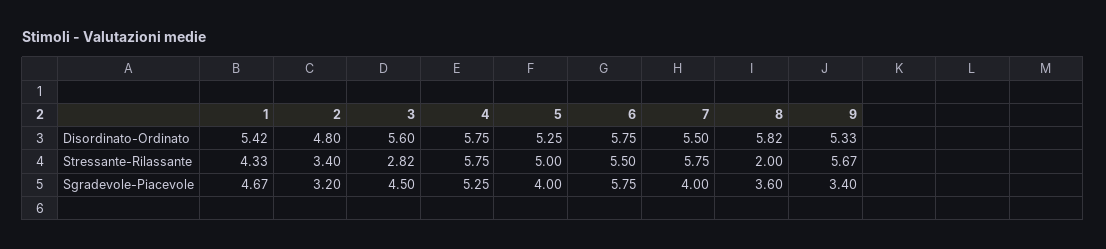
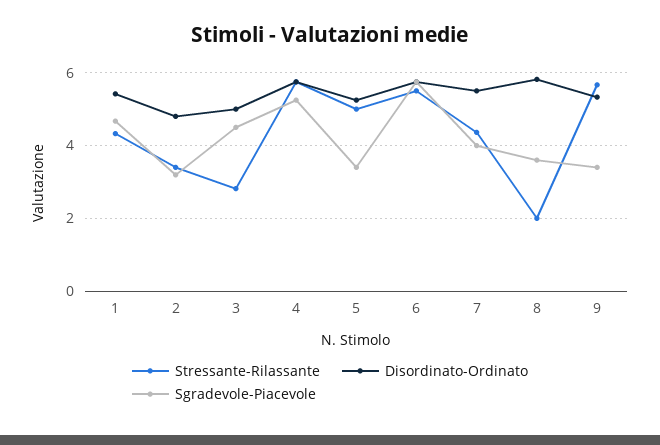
  {
    "Disordinato-Ordinato": {
      "1": 5.42,
      "2": 4.8,
-     "3": 5.6,
+     "3": 5,
      "4": 5.75,
      "5": 5.25,
      "6": 5.75,
      "7": 5.5,
      "8": 5.82,
      "9": 5.33
    },
    "Stressante-Rilassante": {
      "1": 4.33,
      "2": 3.4,
      "3": 2.82,
      "4": 5.75,
      "5": 5,
      "6": 5.5,
-     "7": 5.75,
+     "7": 4.4,
      "8": 2,
      "9": 5.67
    },
    "Sgradevole-Piacevole": {
      "1": 4.67,
      "2": 3.2,
      "3": 4.5,
      "4": 5.25,
-     "5": 4,
+     "5": 3.4,
      "6": 5.75,
      "7": 4,
      "8": 3.6,
      "9": 3.4
    }
  }

